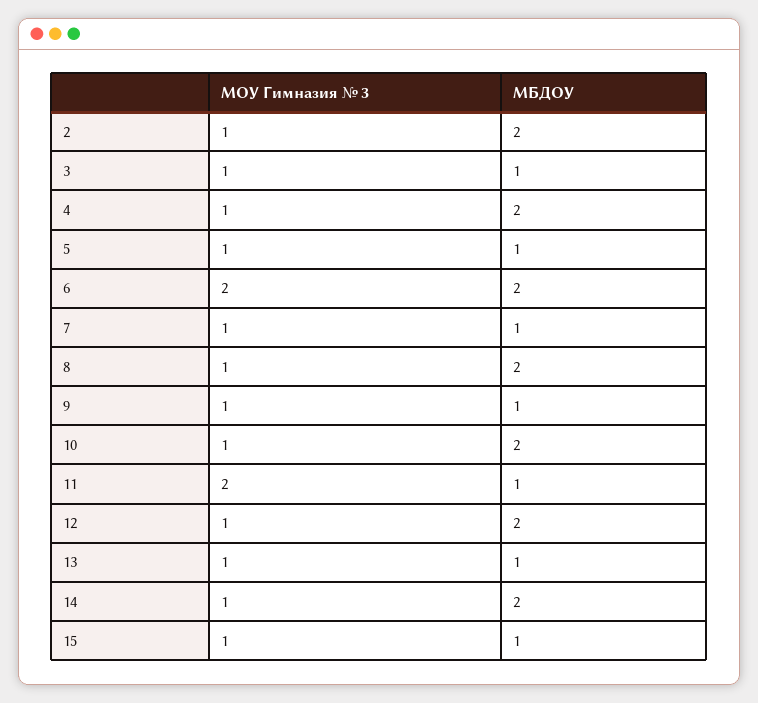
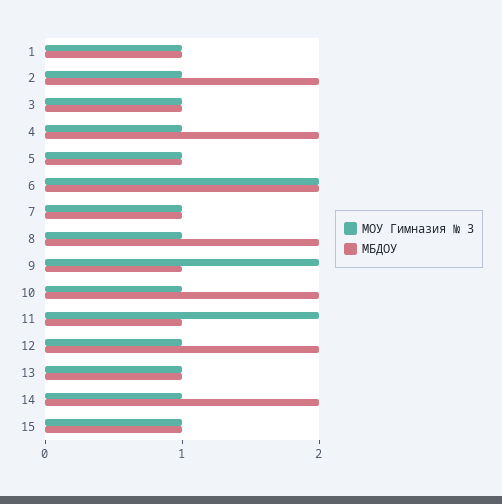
  {
    "МОУ Гимназия № 3": {
      "2": 1,
      "3": 1,
      "4": 1,
      "5": 1,
      "6": 2,
      "7": 1,
      "8": 1,
-     "9": 1,
+     "9": 2,
      "10": 1,
      "11": 2,
      "12": 1,
      "13": 1,
      "14": 1,
-     "15": 1
+     "15": 1,
+     "1": 1
    },
    "МБДОУ": {
      "2": 2,
      "3": 1,
      "4": 2,
      "5": 1,
      "6": 2,
      "7": 1,
      "8": 2,
      "9": 1,
      "10": 2,
      "11": 1,
      "12": 2,
      "13": 1,
      "14": 2,
-     "15": 1
+     "15": 1,
+     "1": 1
    }
  }

